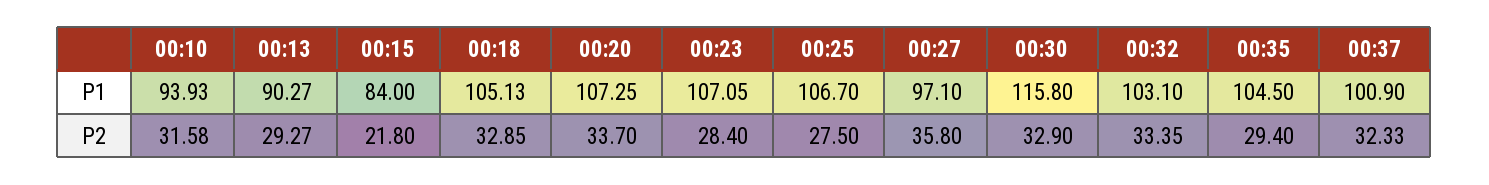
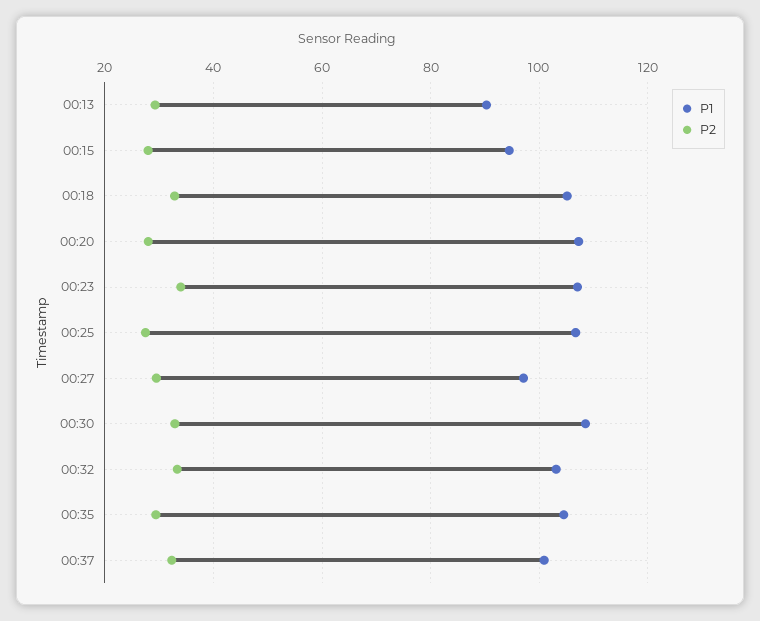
  {
    "P1": {
-     "00:10": 93.93,
      "00:13": 90.27,
-     "00:15": 84,
+     "00:15": 94,
      "00:18": 105.13,
      "00:20": 107.25,
      "00:23": 107.05,
      "00:25": 106.7,
      "00:27": 97.1,
-     "00:30": 115.8,
+     "00:30": 108,
      "00:32": 103.1,
      "00:35": 104.5,
      "00:37": 100.9
    },
    "P2": {
-     "00:10": 31.58,
      "00:13": 29.27,
-     "00:15": 21.8,
+     "00:15": 28,
      "00:18": 32.85,
-     "00:20": 33.7,
+     "00:20": 28,
-     "00:23": 28.4,
+     "00:23": 34,
      "00:25": 27.5,
-     "00:27": 35.8,
+     "00:27": 30,
      "00:30": 32.9,
      "00:32": 33.35,
      "00:35": 29.4,
      "00:37": 32.33
    }
  }

